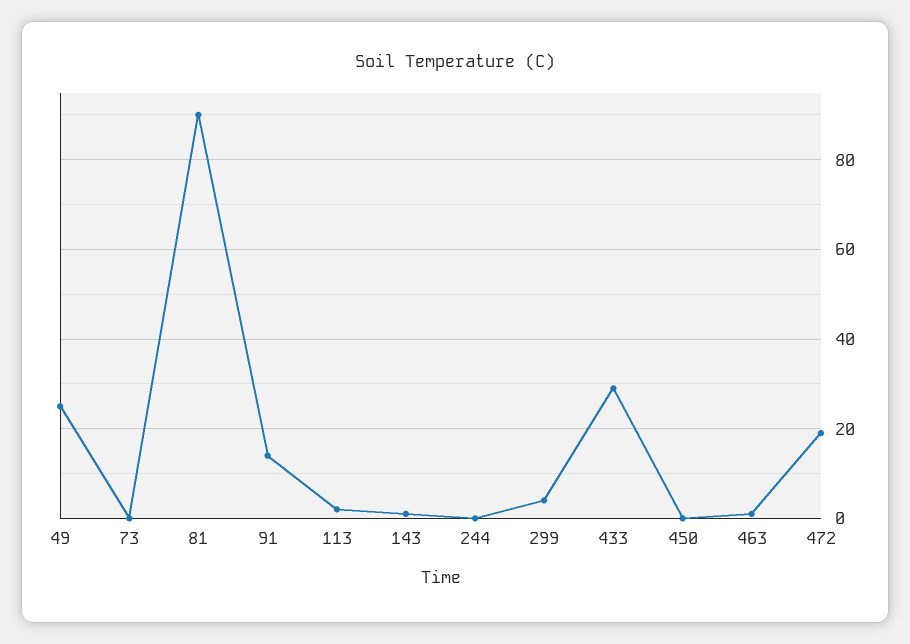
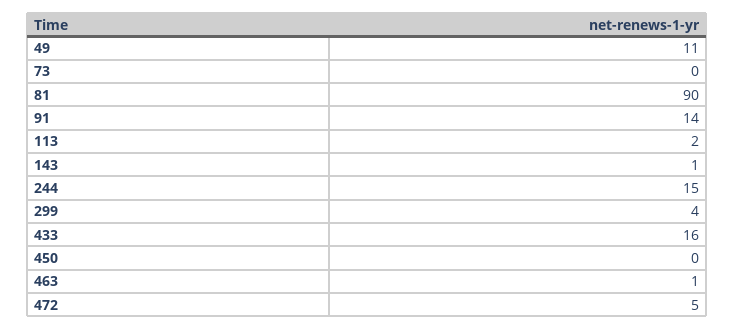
  {
-   "49": 25,
+   "49": 11,
    "73": 0,
    "81": 90,
    "91": 14,
    "113": 2,
    "143": 1,
-   "244": 0,
+   "244": 15,
    "299": 4,
-   "433": 30,
+   "433": 16,
    "450": 0,
    "463": 1,
-   "472": 20
+   "472": 5
  }

